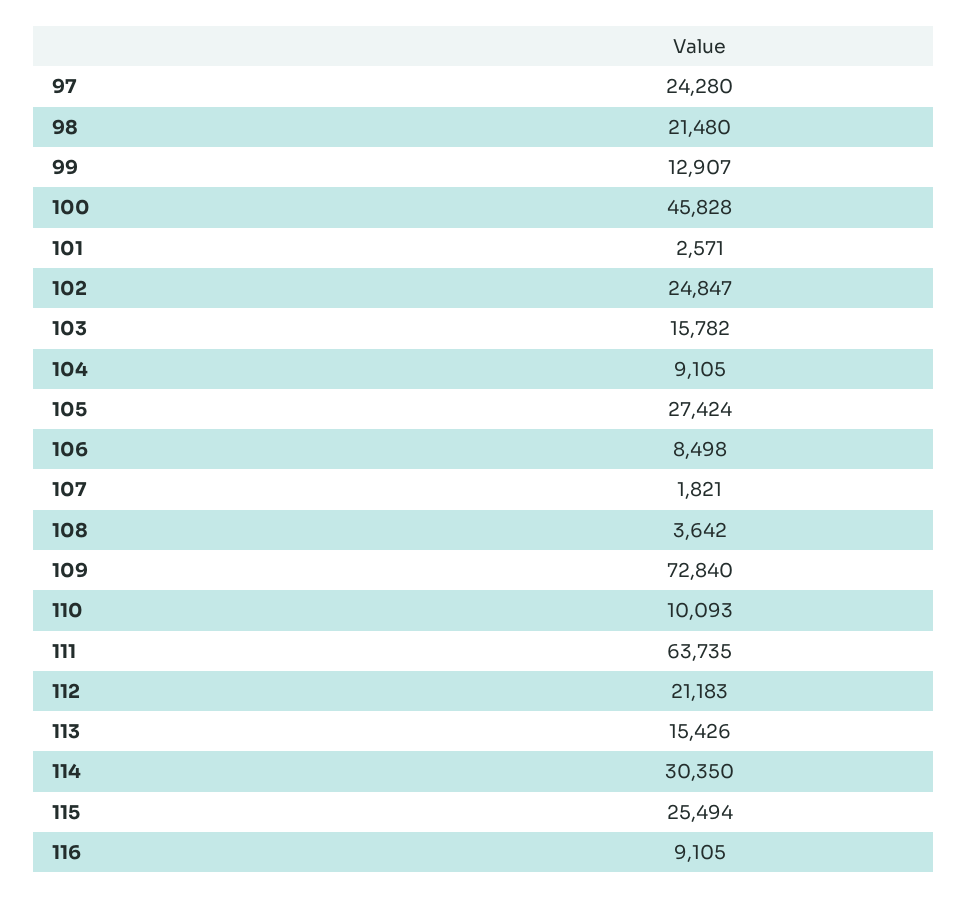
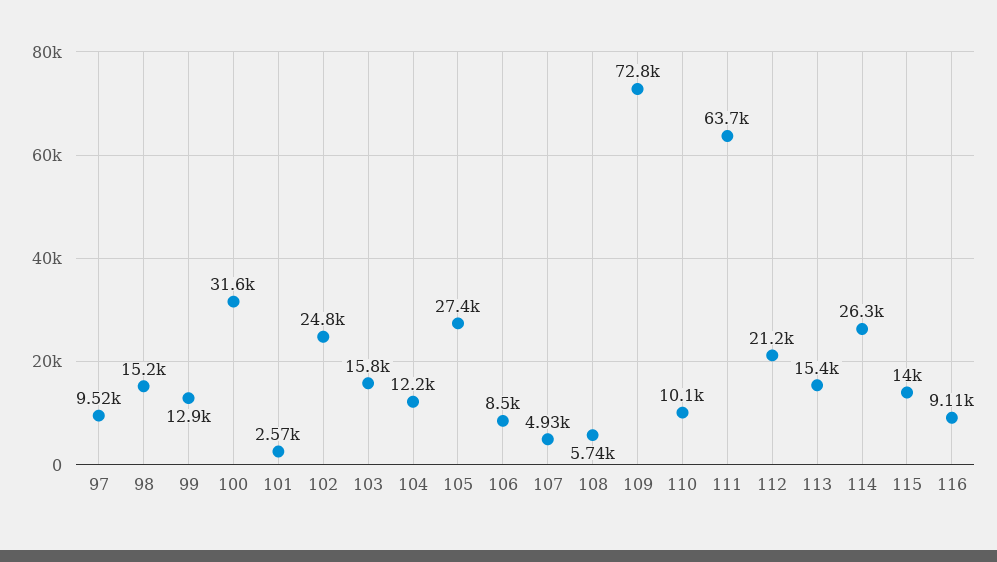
  {
-   "97": 24280,
+   "97": 9520,
-   "98": 21480,
+   "98": 15200,
    "99": 12907,
-   "100": 45828,
+   "100": 31600,
    "101": 2571,
    "102": 24847,
    "103": 15782,
-   "104": 9105,
+   "104": 12200,
    "105": 27424,
    "106": 8498,
-   "107": 1821,
+   "107": 4930,
-   "108": 3642,
+   "108": 5740,
    "109": 72840,
    "110": 10093,
    "111": 63735,
    "112": 21183,
    "113": 15426,
-   "114": 30350,
+   "114": 26300,
-   "115": 25494,
+   "115": 14000,
    "116": 9105
  }

